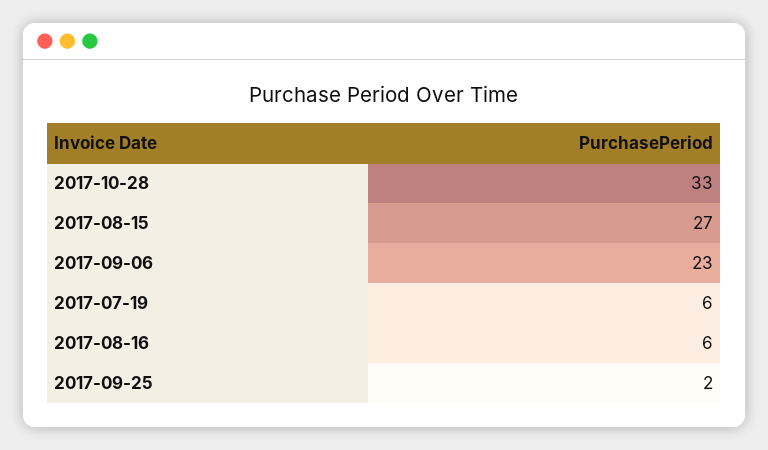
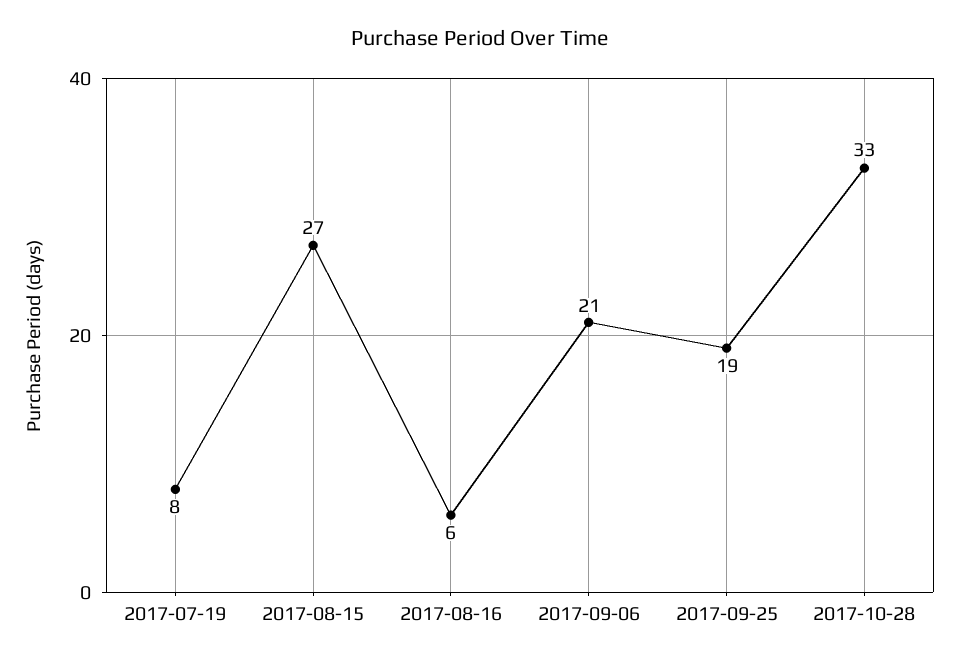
  {
    "2017-10-28": 33,
    "2017-08-15": 27,
-   "2017-09-06": 23,
+   "2017-09-06": 21,
-   "2017-07-19": 6,
+   "2017-07-19": 8,
    "2017-08-16": 6,
-   "2017-09-25": 2
+   "2017-09-25": 19
  }

